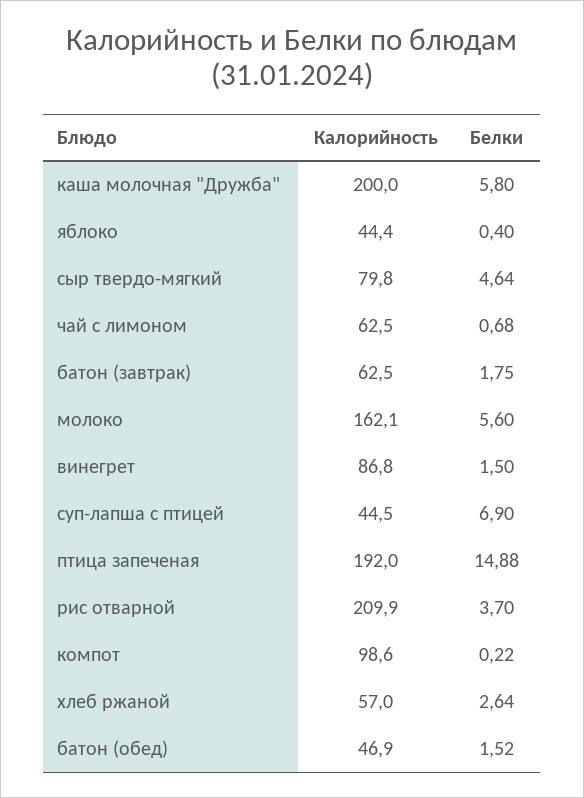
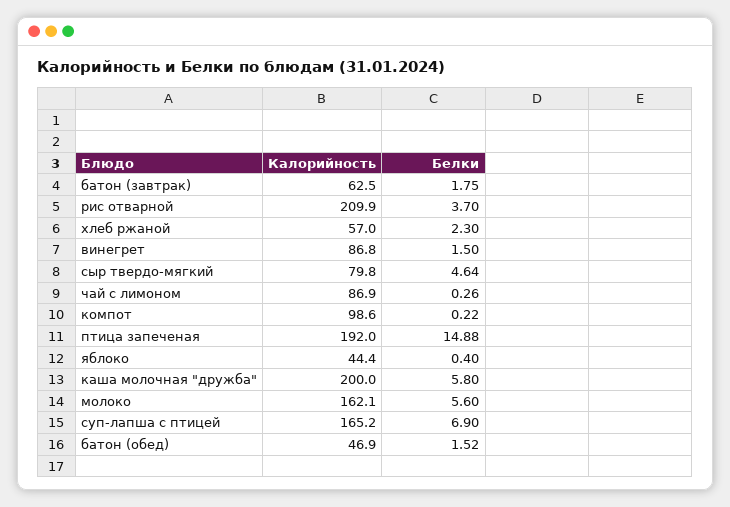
  {
    "Калорийность": {
      "каша молочная \"Дружба\"": 200,
      "яблоко": 44.4,
      "сыр твердо-мягкий": 79.8,
-     "чай с лимоном": 62.5,
+     "чай с лимоном": 86.9,
      "батон (завтрак)": 62.5,
      "молоко": 162.1,
      "винегрет": 86.8,
-     "суп-лапша с птицей": 44.5,
+     "суп-лапша с птицей": 165.2,
      "птица запеченая": 192,
      "рис отварной": 209.9,
      "компот": 98.6,
      "хлеб ржаной": 57,
      "батон (обед)": 46.9
    },
    "Белки": {
      "каша молочная \"Дружба\"": 5.8,
      "яблоко": 0.4,
      "сыр твердо-мягкий": 4.64,
-     "чай с лимоном": 0.68,
+     "чай с лимоном": 0.26,
      "батон (завтрак)": 1.75,
      "молоко": 5.6,
      "винегрет": 1.5,
      "суп-лапша с птицей": 6.9,
      "птица запеченая": 14.88,
      "рис отварной": 3.7,
      "компот": 0.22,
-     "хлеб ржаной": 2.64,
+     "хлеб ржаной": 2.3,
      "батон (обед)": 1.52
    }
  }

